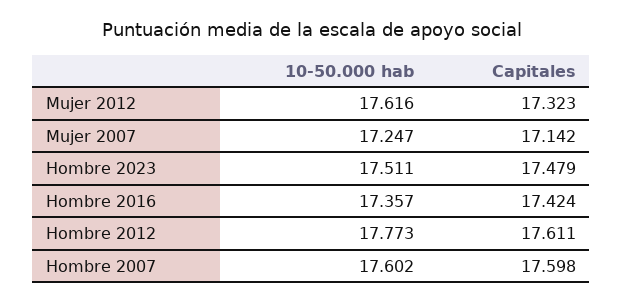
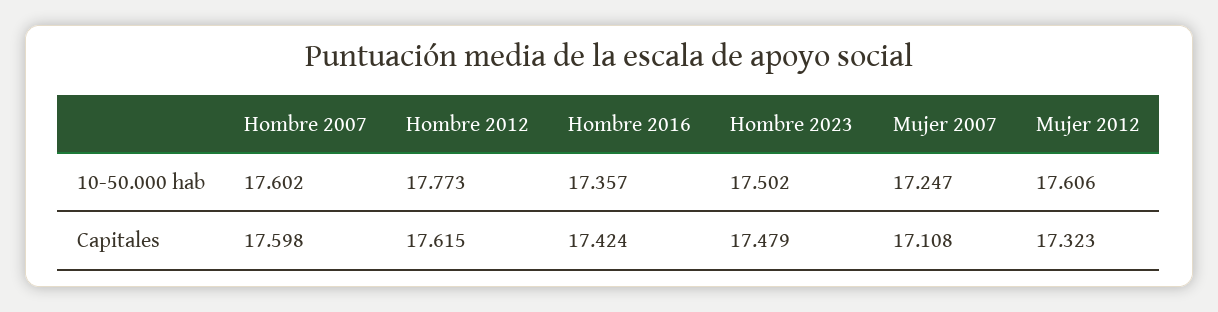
  {
    "10-50.000 hab": {
-     "Mujer 2012": 17.616,
+     "Mujer 2012": 17.606,
      "Mujer 2007": 17.247,
-     "Hombre 2023": 17.511,
+     "Hombre 2023": 17.502,
      "Hombre 2016": 17.357,
      "Hombre 2012": 17.773,
      "Hombre 2007": 17.602
    },
    "Capitales": {
      "Mujer 2012": 17.323,
-     "Mujer 2007": 17.142,
+     "Mujer 2007": 17.108,
      "Hombre 2023": 17.479,
      "Hombre 2016": 17.424,
-     "Hombre 2012": 17.611,
+     "Hombre 2012": 17.615,
      "Hombre 2007": 17.598
    }
  }

